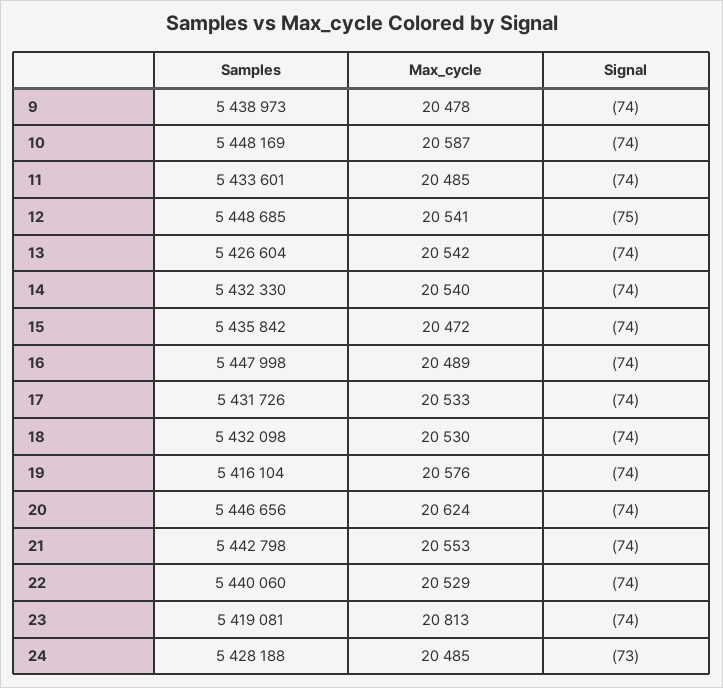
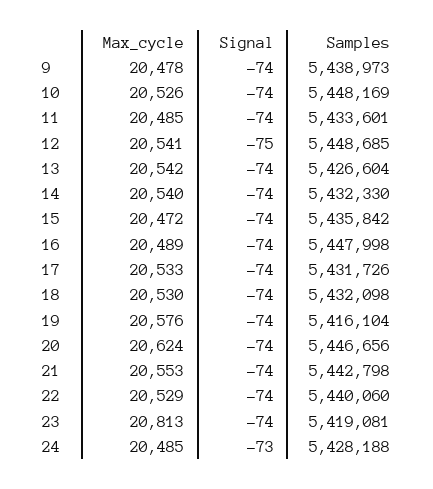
  {
    "Samples": {
      "9": 5438973,
      "10": 5448169,
      "11": 5433601,
      "12": 5448685,
      "13": 5426604,
      "14": 5432330,
      "15": 5435842,
      "16": 5447998,
      "17": 5431726,
      "18": 5432098,
      "19": 5416104,
      "20": 5446656,
      "21": 5442798,
      "22": 5440060,
      "23": 5419081,
      "24": 5428188
    },
    "Max_cycle": {
      "9": 20478,
-     "10": 20587,
+     "10": 20526,
      "11": 20485,
      "12": 20541,
      "13": 20542,
      "14": 20540,
      "15": 20472,
      "16": 20489,
      "17": 20533,
      "18": 20530,
      "19": 20576,
      "20": 20624,
      "21": 20553,
      "22": 20529,
      "23": 20813,
      "24": 20485
    },
    "Signal": {
      "9": -74,
      "10": -74,
      "11": -74,
      "12": -75,
      "13": -74,
      "14": -74,
      "15": -74,
      "16": -74,
      "17": -74,
      "18": -74,
      "19": -74,
      "20": -74,
      "21": -74,
      "22": -74,
      "23": -74,
      "24": -73
    }
  }

